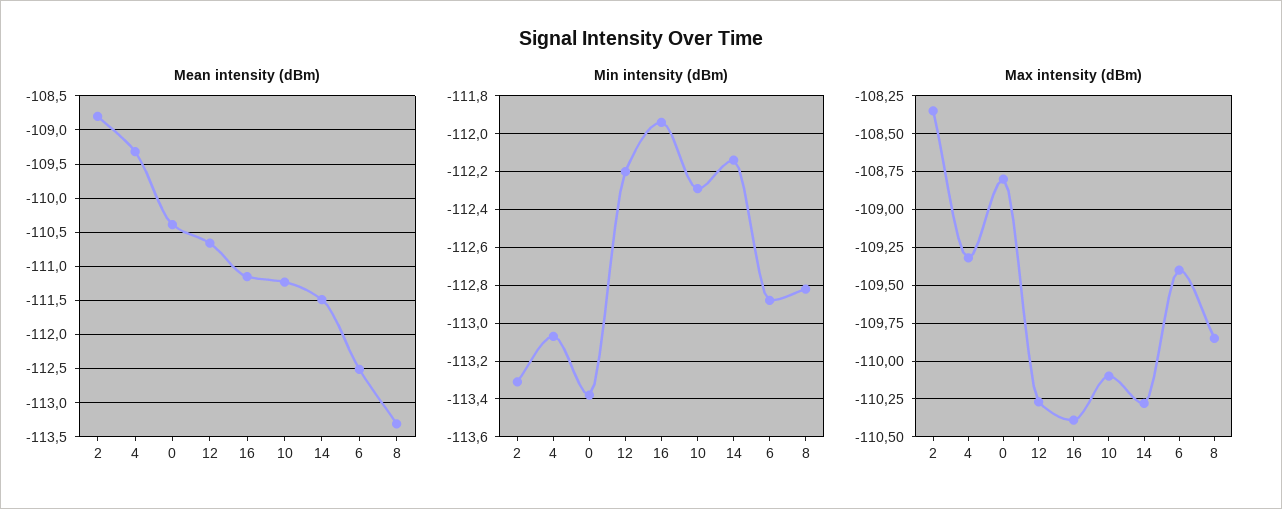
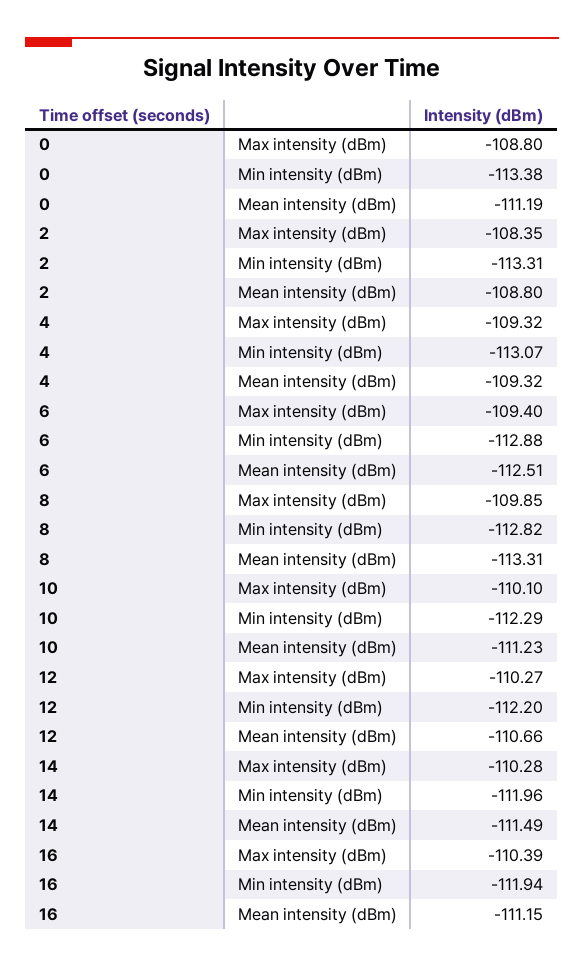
  {
    "Mean intensity (dBm)": {
      "2": -108.8,
      "4": -109.32,
-     "0": -110.4,
+     "0": -111.19,
      "12": -110.66,
      "16": -111.15,
      "10": -111.23,
      "14": -111.49,
      "6": -112.51,
      "8": -113.31
    },
    "Min intensity (dBm)": {
      "2": -113.31,
      "4": -113.07,
      "0": -113.38,
      "12": -112.2,
      "16": -111.94,
      "10": -112.29,
-     "14": -112.15,
+     "14": -111.96,
      "6": -112.88,
      "8": -112.82
    },
    "Max intensity (dBm)": {
      "2": -108.35,
      "4": -109.32,
      "0": -108.8,
      "12": -110.27,
      "16": -110.39,
      "10": -110.1,
      "14": -110.28,
      "6": -109.4,
      "8": -109.85
    }
  }

